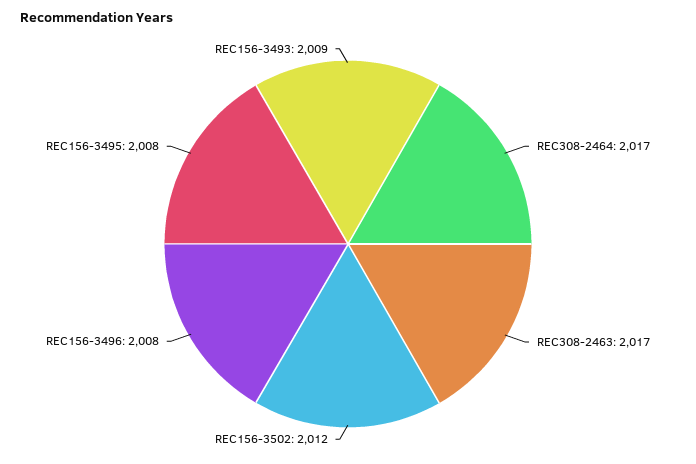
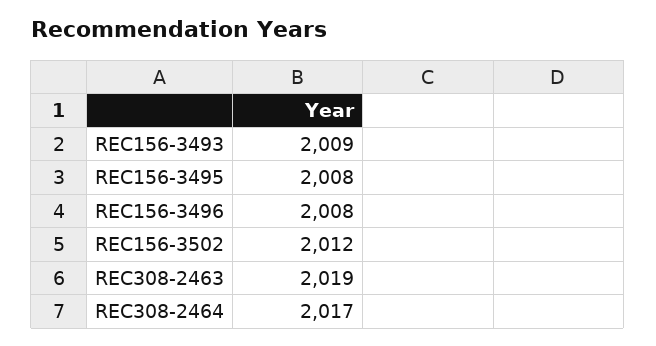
  {
    "REC308-2464": 2017,
-   "REC308-2463": 2017,
+   "REC308-2463": 2019,
    "REC156-3502": 2012,
    "REC156-3496": 2008,
    "REC156-3495": 2008,
    "REC156-3493": 2009
  }

